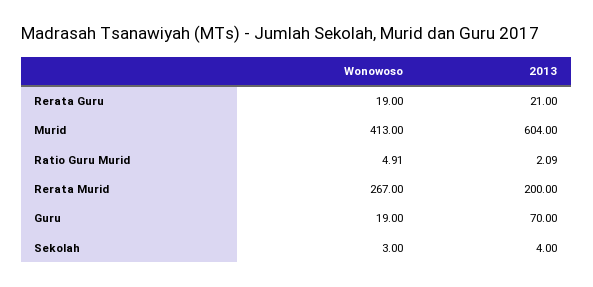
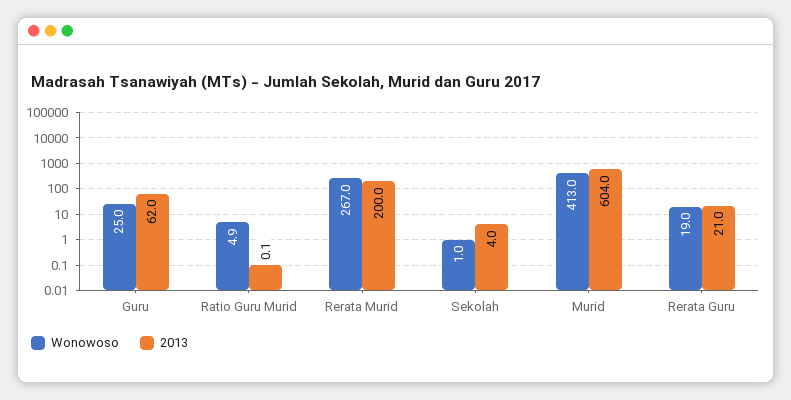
  {
    "Wonowoso": {
      "Rerata Guru": 19,
      "Murid": 413,
      "Ratio Guru Murid": 4.91,
      "Rerata Murid": 267,
-     "Guru": 19,
+     "Guru": 25,
-     "Sekolah": 3
+     "Sekolah": 1
    },
    "2013": {
      "Rerata Guru": 21,
      "Murid": 604,
-     "Ratio Guru Murid": 2.09,
+     "Ratio Guru Murid": 0.1,
      "Rerata Murid": 200,
-     "Guru": 70,
+     "Guru": 62,
      "Sekolah": 4
    }
  }

